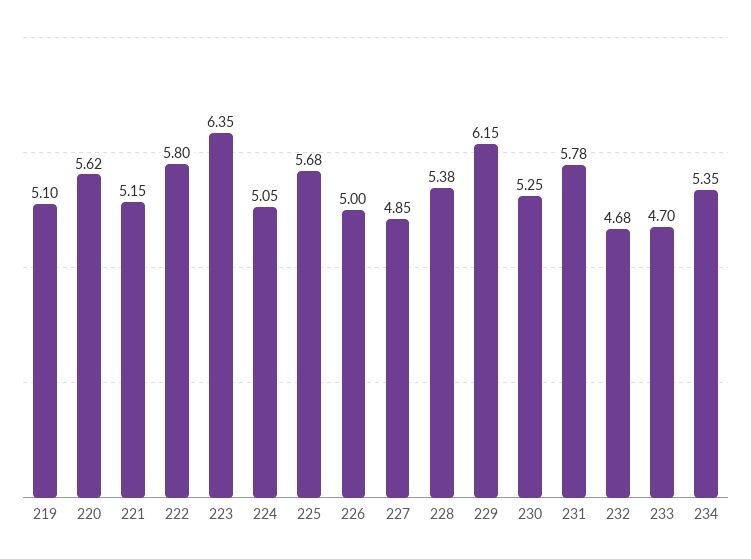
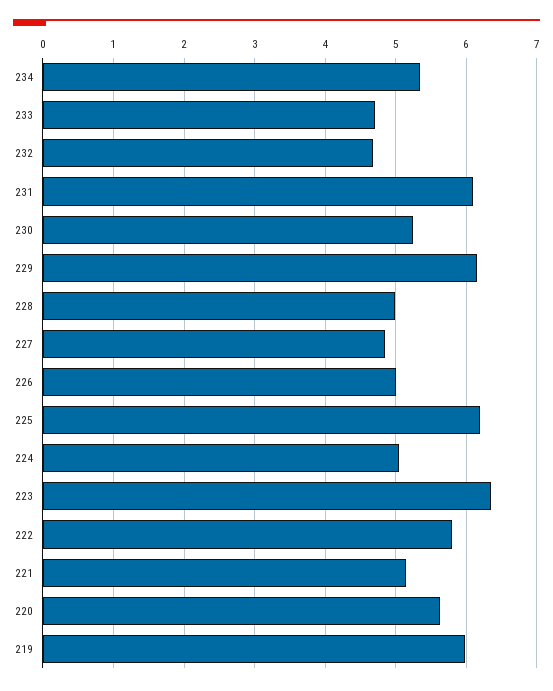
  {
-   "219": 5.1,
+   "219": 6,
    "220": 5.62,
    "221": 5.15,
    "222": 5.8,
    "223": 6.35,
    "224": 5.05,
-   "225": 5.68,
+   "225": 6.2,
    "226": 5,
    "227": 4.85,
-   "228": 5.38,
+   "228": 5,
    "229": 6.15,
    "230": 5.25,
-   "231": 5.78,
+   "231": 6.1,
    "232": 4.68,
    "233": 4.7,
    "234": 5.35
  }

